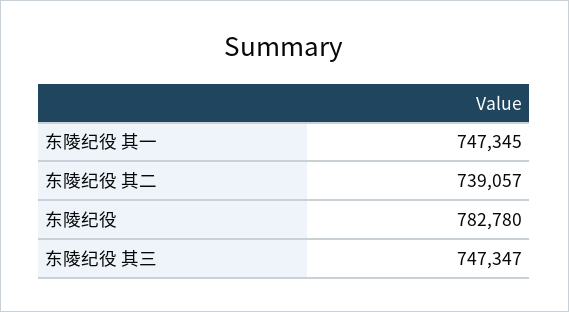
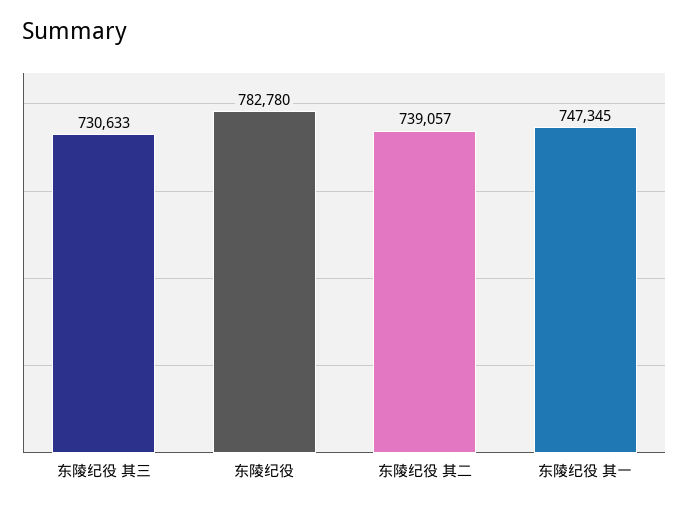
  {
    "东陵纪役 其一": 747345,
    "东陵纪役 其二": 739057,
    "东陵纪役": 782780,
-   "东陵纪役 其三": 747347
+   "东陵纪役 其三": 730633
  }

